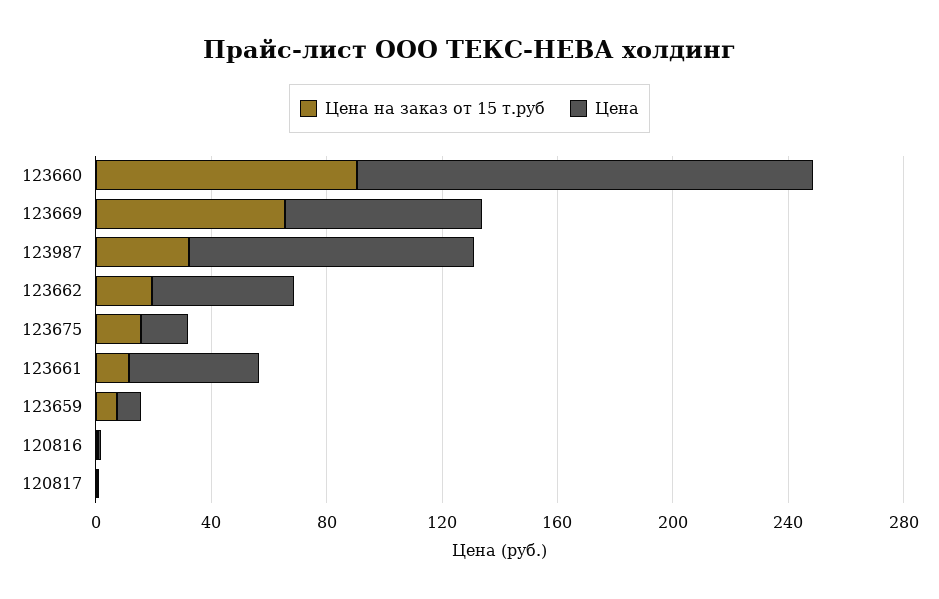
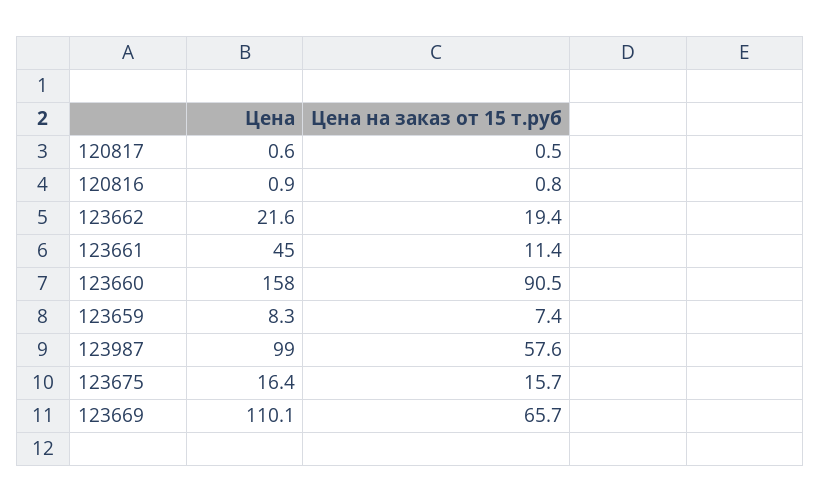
  {
    "Цена на заказ от 15 т.руб": {
      "123660": 90.5,
      "123669": 65.7,
-     "123987": 30,
+     "123987": 57.6,
      "123662": 19.4,
      "123675": 15.7,
      "123661": 11.4,
      "123659": 7.4,
      "120816": 0.8,
      "120817": 0.5
    },
    "Цена": {
      "123660": 158,
-     "123669": 70,
+     "123669": 110.1,
      "123987": 99,
-     "123662": 50,
+     "123662": 21.6,
      "123675": 16.4,
      "123661": 45,
      "123659": 8.3,
      "120816": 0.9,
      "120817": 0.6
    }
  }

